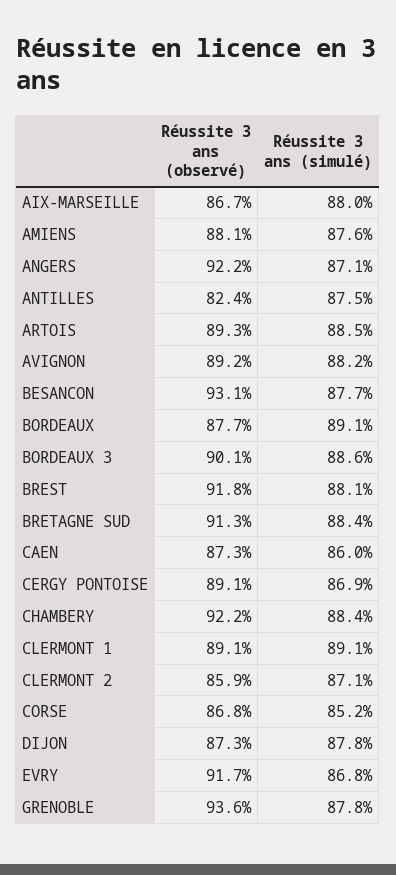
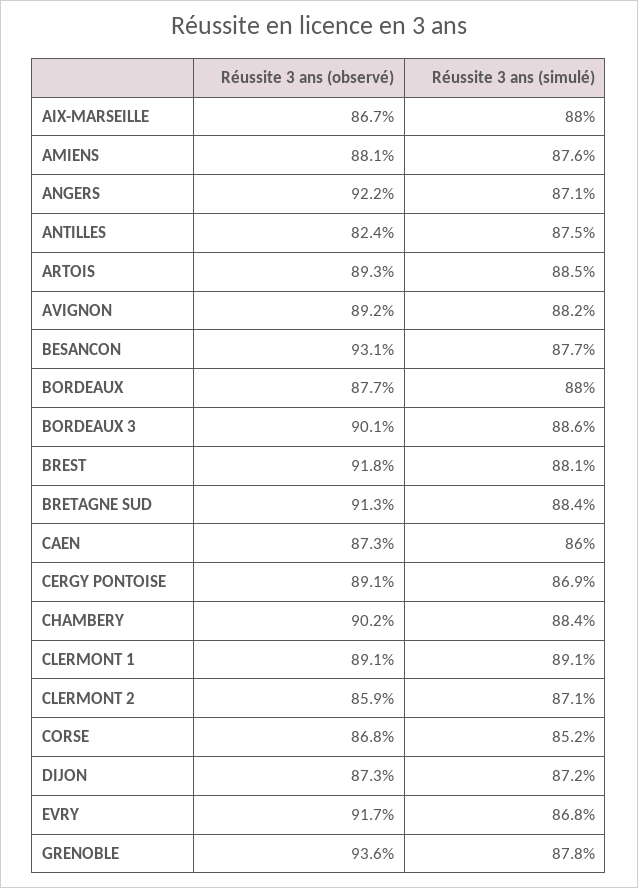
  {
    "Réussite 3 ans (observé)": {
      "AIX-MARSEILLE": 86.7,
      "AMIENS": 88.1,
      "ANGERS": 92.2,
      "ANTILLES": 82.4,
      "ARTOIS": 89.3,
      "AVIGNON": 89.2,
      "BESANCON": 93.1,
      "BORDEAUX": 87.7,
      "BORDEAUX 3": 90.1,
      "BREST": 91.8,
      "BRETAGNE SUD": 91.3,
      "CAEN": 87.3,
      "CERGY PONTOISE": 89.1,
-     "CHAMBERY": 92.2,
+     "CHAMBERY": 90.2,
      "CLERMONT 1": 89.1,
      "CLERMONT 2": 85.9,
      "CORSE": 86.8,
      "DIJON": 87.3,
      "EVRY": 91.7,
      "GRENOBLE": 93.6
    },
    "Réussite 3 ans (simulé)": {
      "AIX-MARSEILLE": 88,
      "AMIENS": 87.6,
      "ANGERS": 87.1,
      "ANTILLES": 87.5,
      "ARTOIS": 88.5,
      "AVIGNON": 88.2,
      "BESANCON": 87.7,
-     "BORDEAUX": 89.1,
+     "BORDEAUX": 88,
      "BORDEAUX 3": 88.6,
      "BREST": 88.1,
      "BRETAGNE SUD": 88.4,
      "CAEN": 86,
      "CERGY PONTOISE": 86.9,
      "CHAMBERY": 88.4,
      "CLERMONT 1": 89.1,
      "CLERMONT 2": 87.1,
      "CORSE": 85.2,
-     "DIJON": 87.8,
+     "DIJON": 87.2,
      "EVRY": 86.8,
      "GRENOBLE": 87.8
    }
  }

